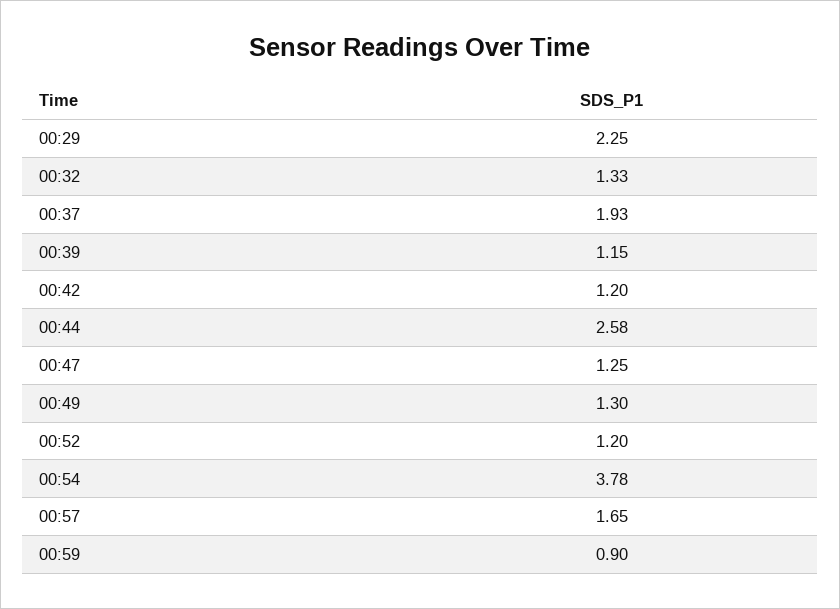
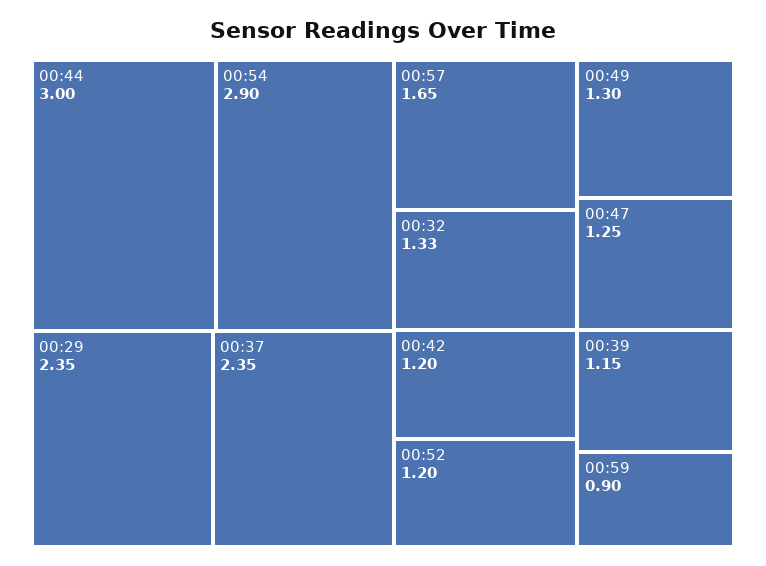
  {
-   "00:29": 2.25,
+   "00:29": 2.35,
    "00:32": 1.33,
-   "00:37": 1.93,
+   "00:37": 2.35,
    "00:39": 1.15,
    "00:42": 1.2,
-   "00:44": 2.58,
+   "00:44": 3,
    "00:47": 1.25,
    "00:49": 1.3,
    "00:52": 1.2,
-   "00:54": 3.78,
+   "00:54": 2.9,
    "00:57": 1.65,
    "00:59": 0.9
  }

